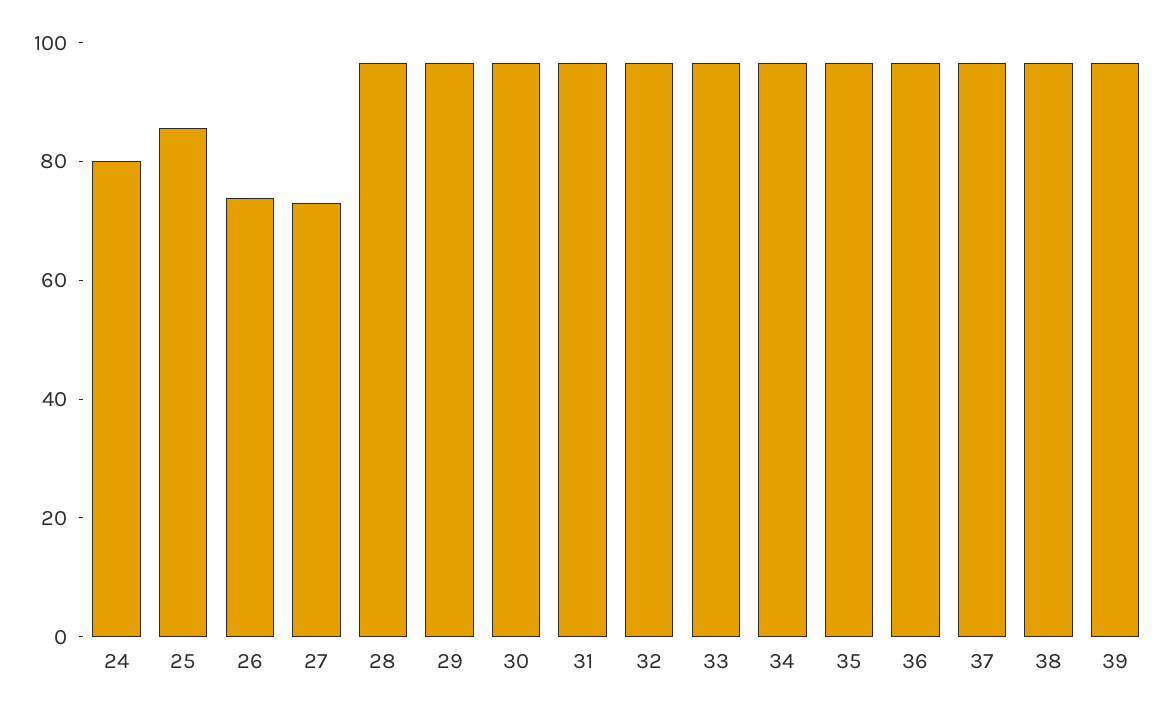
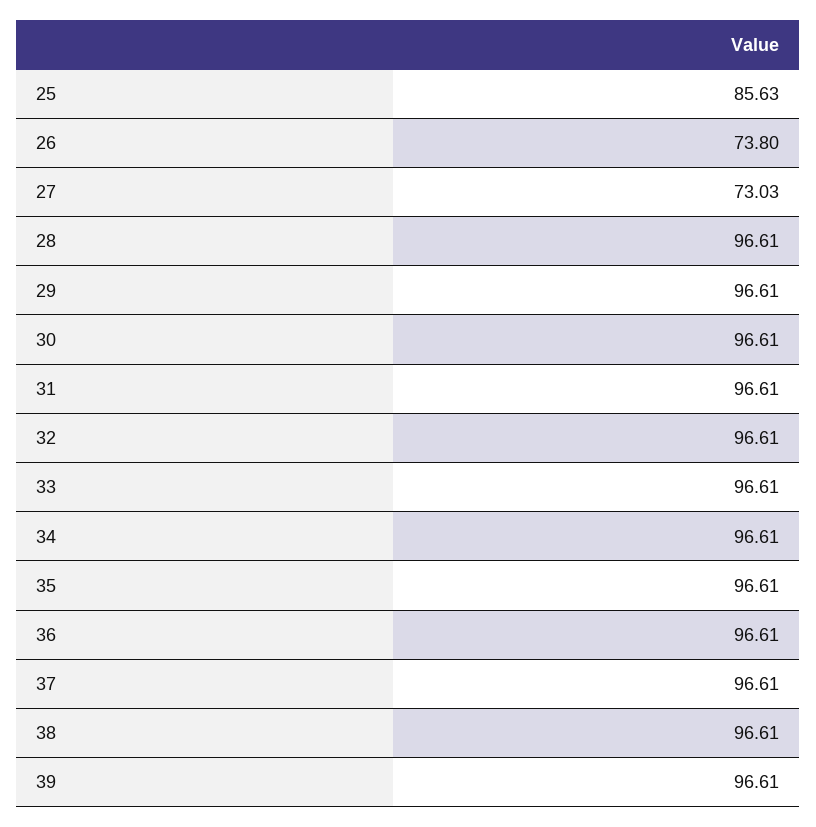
  {
-   "24": 80,
    "25": 85.63,
    "26": 73.8,
    "27": 73.03,
    "28": 96.61,
    "29": 96.61,
    "30": 96.61,
    "31": 96.61,
    "32": 96.61,
    "33": 96.61,
    "34": 96.61,
    "35": 96.61,
    "36": 96.61,
    "37": 96.61,
    "38": 96.61,
    "39": 96.61
  }

